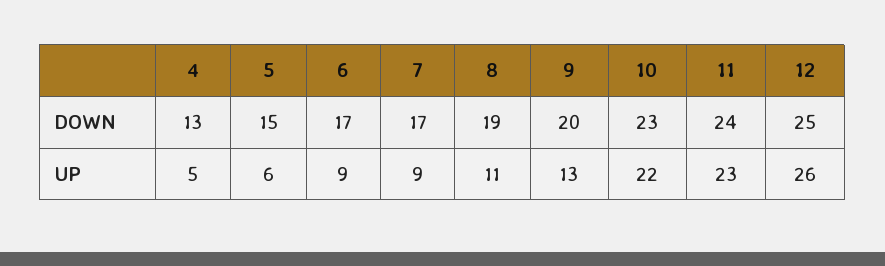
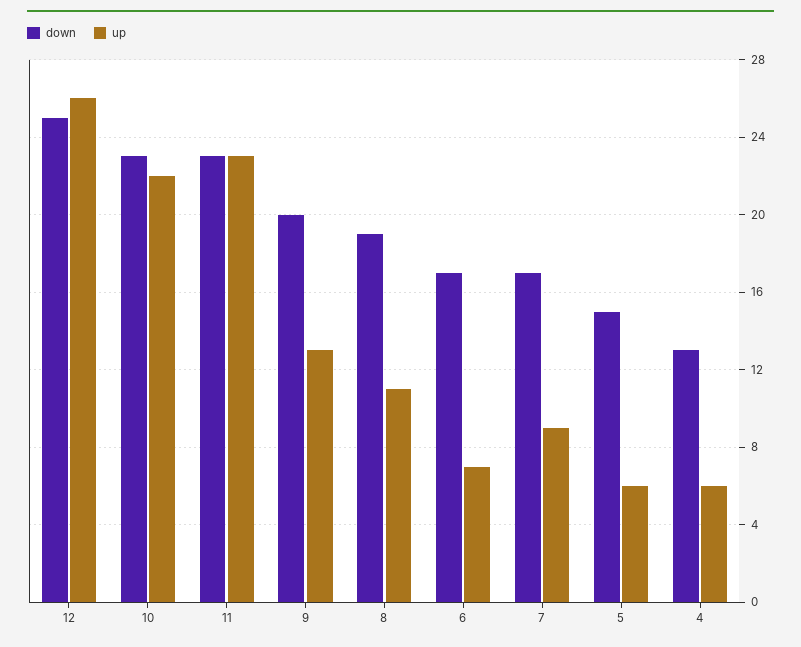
  {
    "DOWN": {
      "4": 13,
      "5": 15,
      "6": 17,
      "7": 17,
      "8": 19,
      "9": 20,
      "10": 23,
-     "11": 24,
+     "11": 23,
      "12": 25
    },
    "UP": {
-     "4": 5,
+     "4": 6,
      "5": 6,
-     "6": 9,
+     "6": 7,
      "7": 9,
      "8": 11,
      "9": 13,
      "10": 22,
      "11": 23,
      "12": 26
    }
  }

